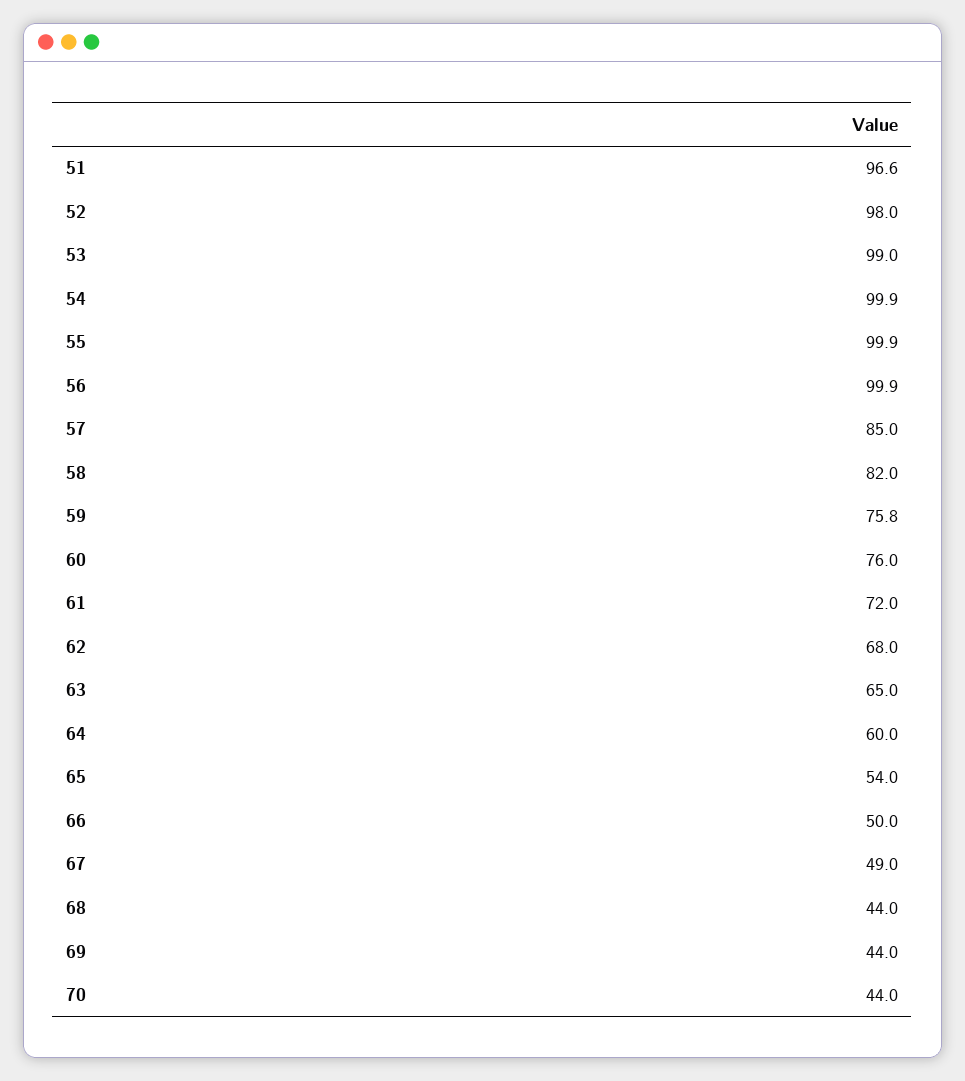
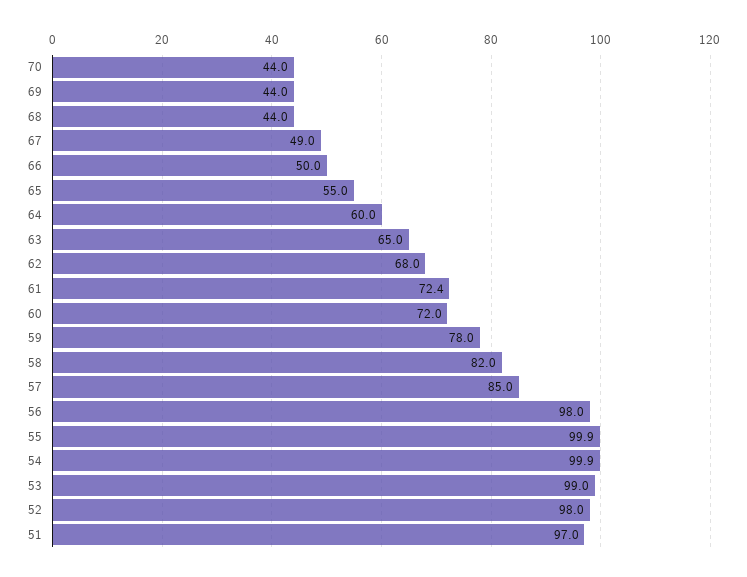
  {
-   "51": 96.6,
+   "51": 97,
    "52": 98,
    "53": 99,
    "54": 99.9,
    "55": 99.9,
-   "56": 99.9,
+   "56": 98,
    "57": 85,
    "58": 82,
-   "59": 75.8,
+   "59": 78,
-   "60": 76,
+   "60": 72,
-   "61": 72,
+   "61": 72.4,
    "62": 68,
    "63": 65,
    "64": 60,
-   "65": 54,
+   "65": 55,
    "66": 50,
    "67": 49,
    "68": 44,
    "69": 44,
    "70": 44
  }

